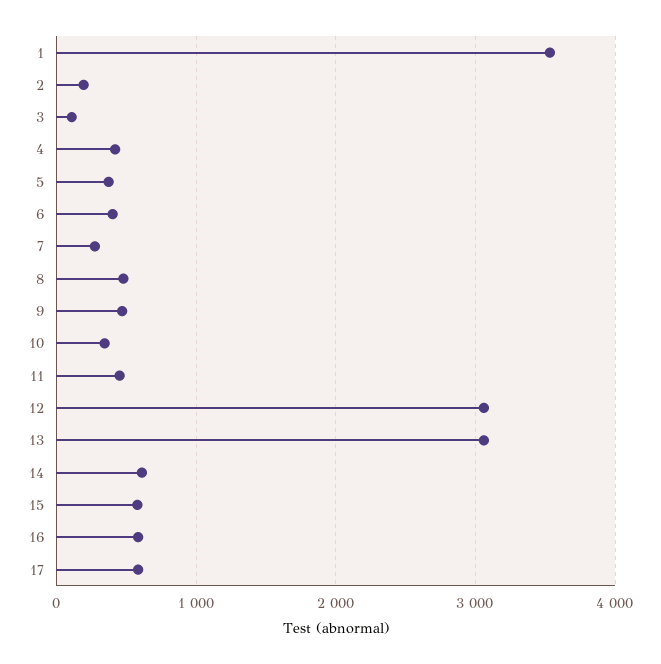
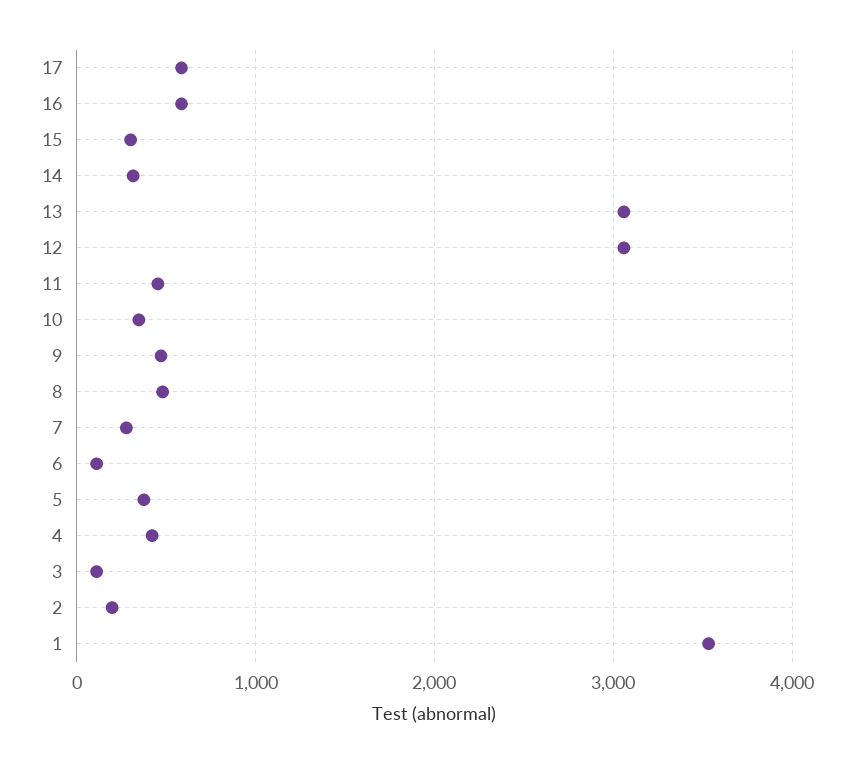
  {
    "1": 3500,
    "2": 200,
    "3": 100,
    "4": 400,
    "5": 400,
-   "6": 400,
+   "6": 100,
    "7": 300,
    "8": 500,
    "9": 500,
    "10": 300,
    "11": 500,
    "12": 3100,
    "13": 3100,
-   "14": 600,
+   "14": 300,
-   "15": 600,
+   "15": 300,
    "16": 600,
    "17": 600
  }

